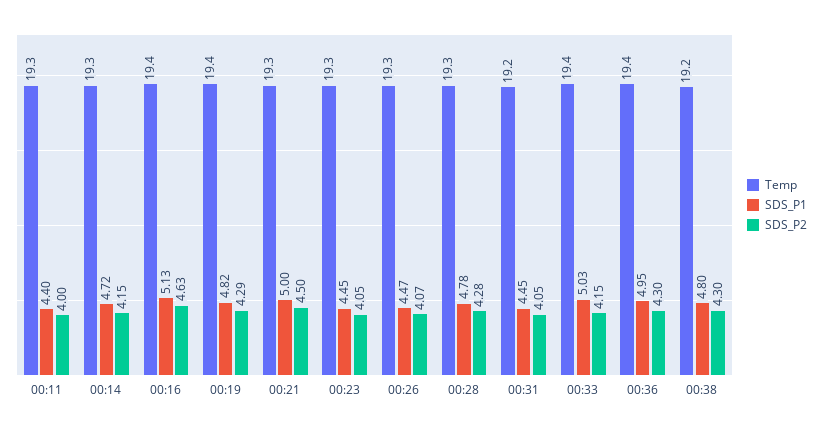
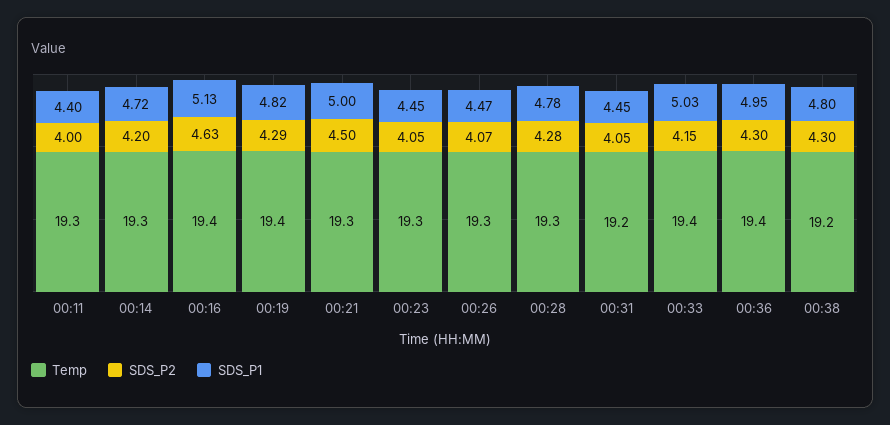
  {
    "Temp": {
      "00:11": 19.3,
      "00:14": 19.3,
      "00:16": 19.4,
      "00:19": 19.4,
      "00:21": 19.3,
      "00:23": 19.3,
      "00:26": 19.3,
      "00:28": 19.3,
      "00:31": 19.2,
      "00:33": 19.4,
      "00:36": 19.4,
      "00:38": 19.2
    },
    "SDS_P1": {
      "00:11": 4.4,
      "00:14": 4.72,
      "00:16": 5.13,
      "00:19": 4.82,
      "00:21": 5,
      "00:23": 4.45,
      "00:26": 4.47,
      "00:28": 4.78,
      "00:31": 4.45,
      "00:33": 5.03,
      "00:36": 4.95,
      "00:38": 4.8
    },
    "SDS_P2": {
      "00:11": 4,
-     "00:14": 4.15,
+     "00:14": 4.2,
      "00:16": 4.63,
      "00:19": 4.29,
      "00:21": 4.5,
      "00:23": 4.05,
      "00:26": 4.07,
      "00:28": 4.28,
      "00:31": 4.05,
      "00:33": 4.15,
      "00:36": 4.3,
      "00:38": 4.3
    }
  }

